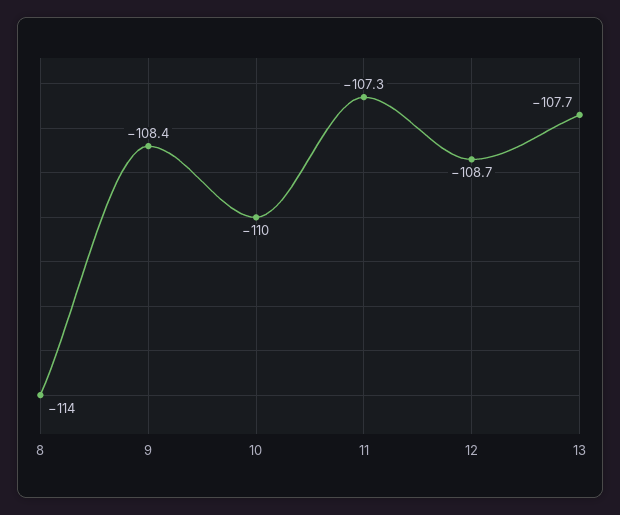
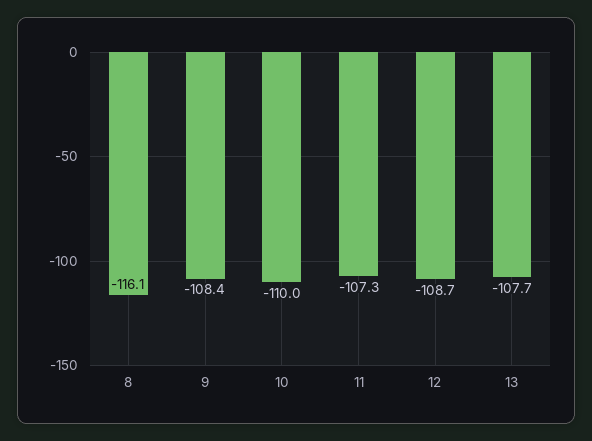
  {
-   "8": -114,
+   "8": -116.1,
    "9": -108.4,
    "10": -110,
    "11": -107.3,
    "12": -108.7,
    "13": -107.7
  }

